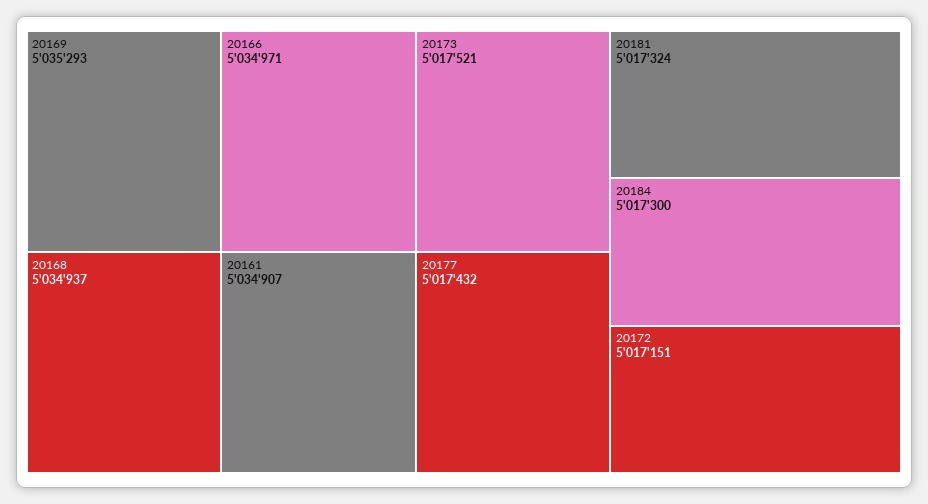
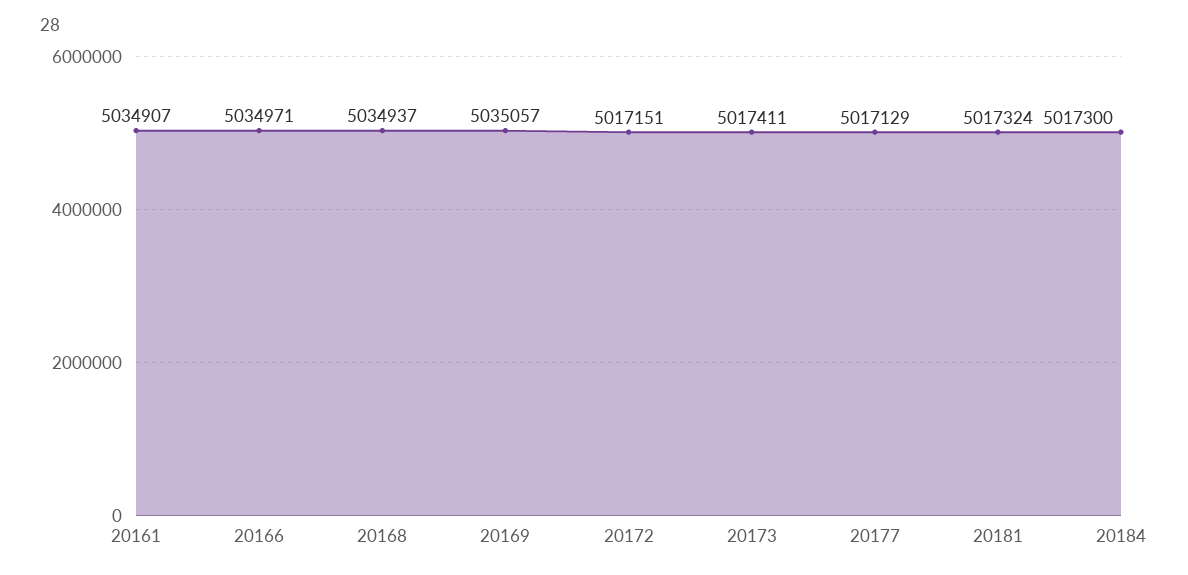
  {
-   "20169": 5035293,
+   "20169": 5035057,
    "20166": 5034971,
    "20168": 5034937,
    "20161": 5034907,
-   "20173": 5017521,
+   "20173": 5017411,
-   "20177": 5017432,
+   "20177": 5017129,
    "20181": 5017324,
    "20184": 5017300,
    "20172": 5017151
  }

